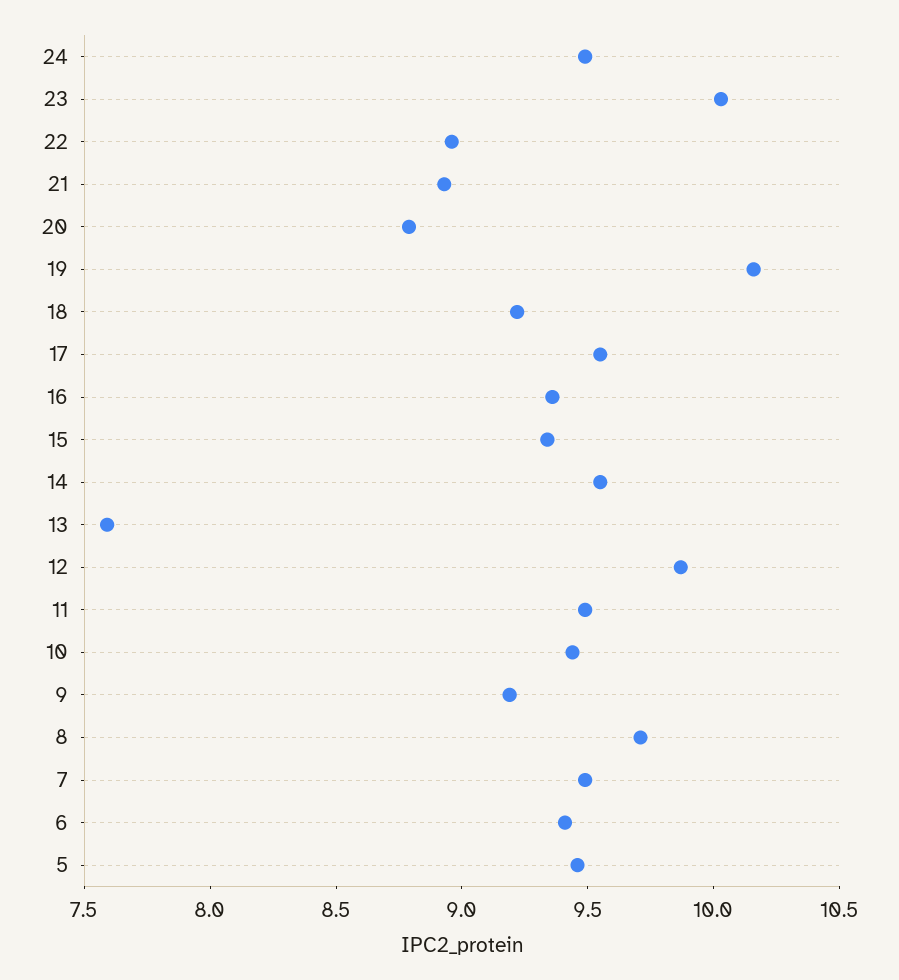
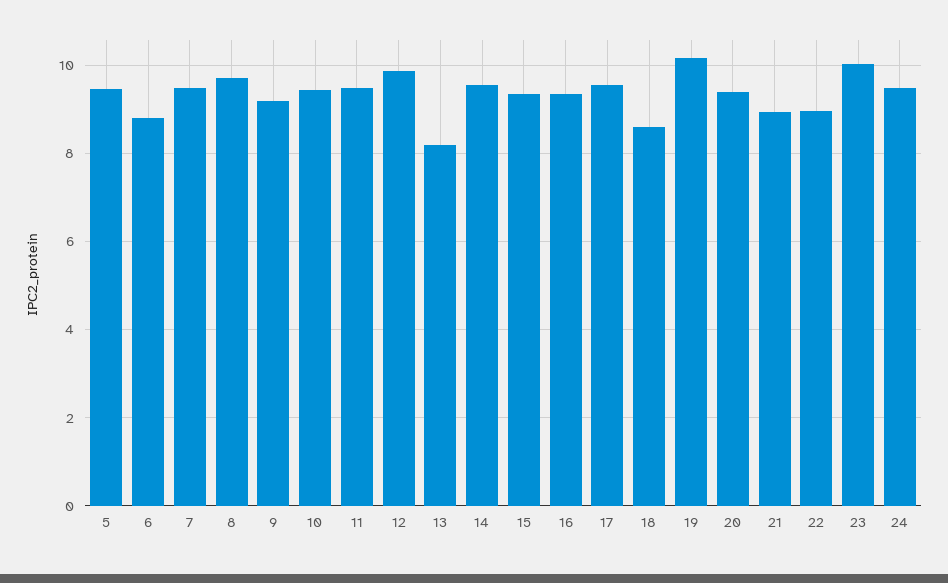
  {
    "24": 9.5,
    "23": 10,
    "22": 9,
    "21": 8.9,
-   "20": 8.8,
+   "20": 9.4,
    "19": 10.2,
-   "18": 9.2,
+   "18": 8.6,
    "17": 9.6,
    "16": 9.4,
    "15": 9.3,
    "14": 9.6,
-   "13": 7.6,
+   "13": 8.2,
    "12": 9.9,
    "11": 9.5,
    "10": 9.4,
    "9": 9.2,
    "8": 9.7,
    "7": 9.5,
-   "6": 9.4,
+   "6": 8.8,
    "5": 9.5
  }

